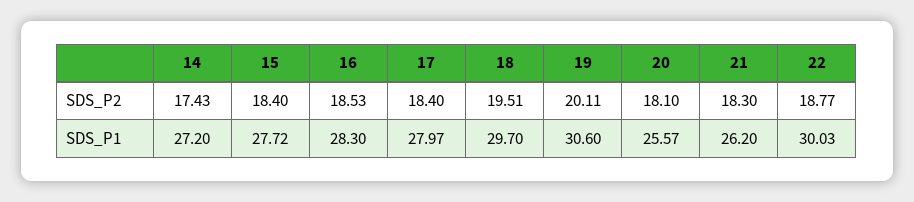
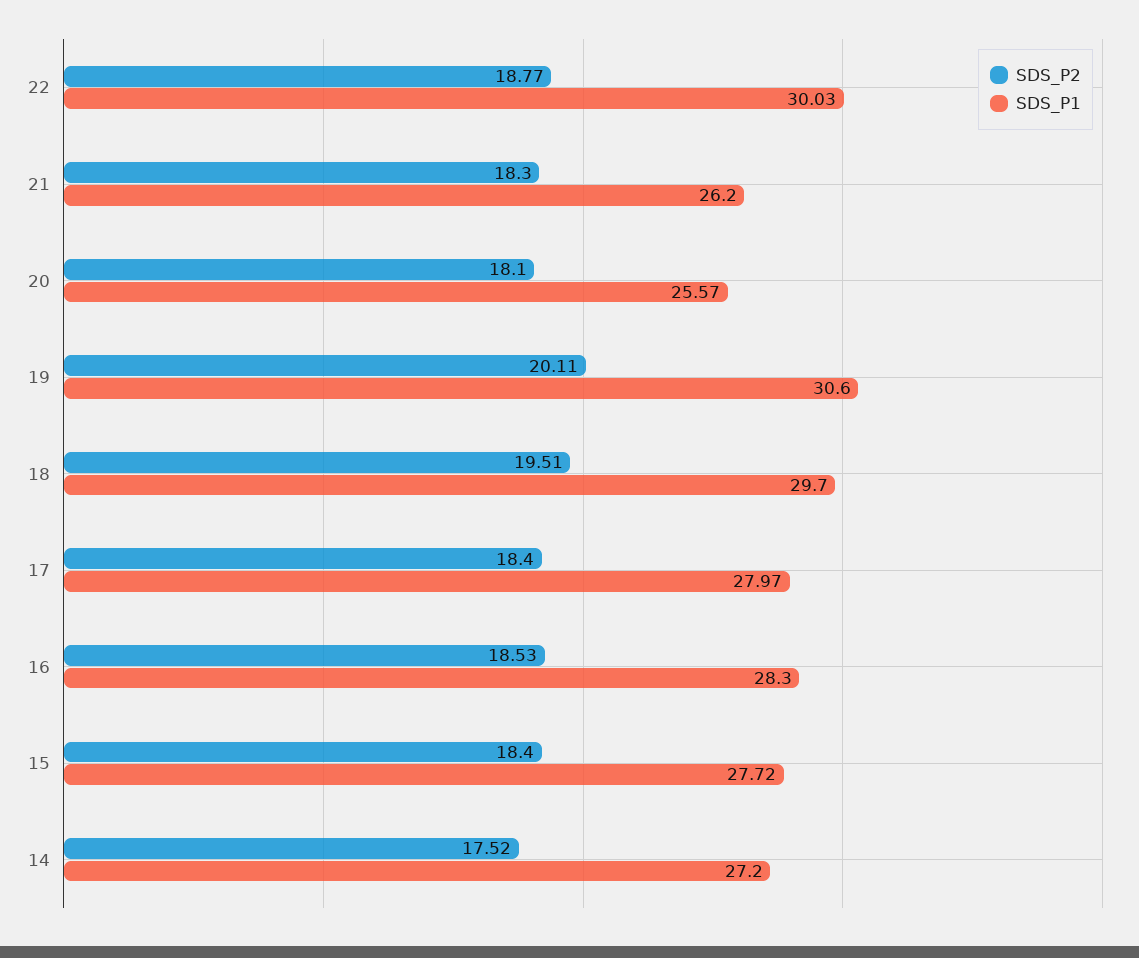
  {
    "SDS_P2": {
-     "14": 17.43,
+     "14": 17.52,
      "15": 18.4,
      "16": 18.53,
      "17": 18.4,
      "18": 19.51,
      "19": 20.11,
      "20": 18.1,
      "21": 18.3,
      "22": 18.77
    },
    "SDS_P1": {
      "14": 27.2,
      "15": 27.72,
      "16": 28.3,
      "17": 27.97,
      "18": 29.7,
      "19": 30.6,
      "20": 25.57,
      "21": 26.2,
      "22": 30.03
    }
  }

